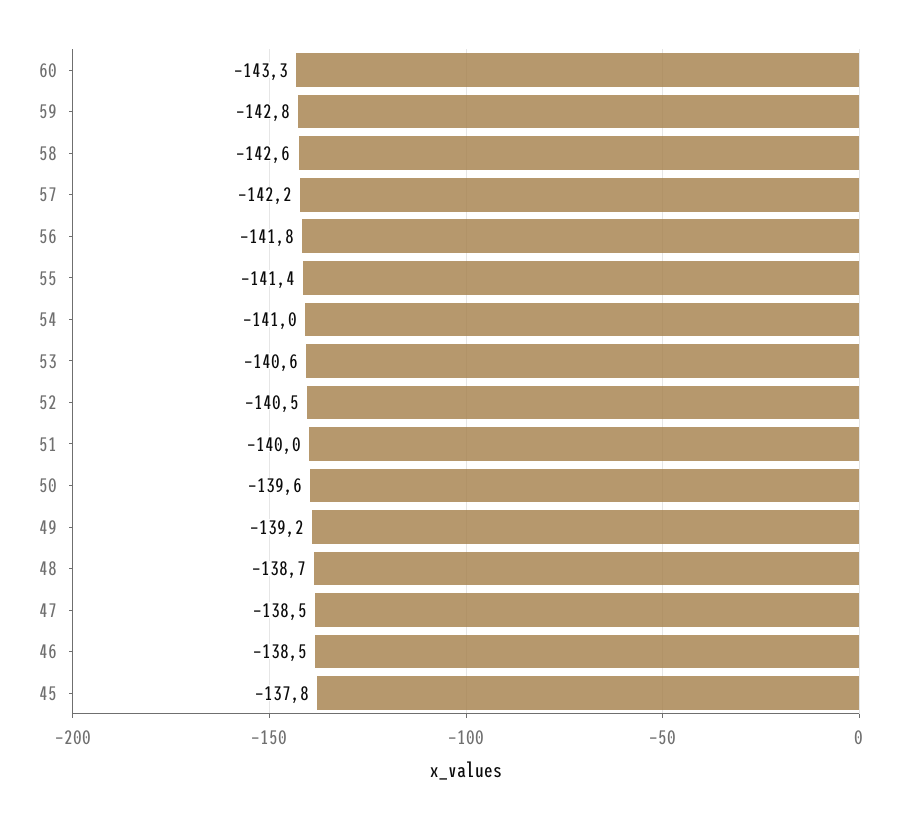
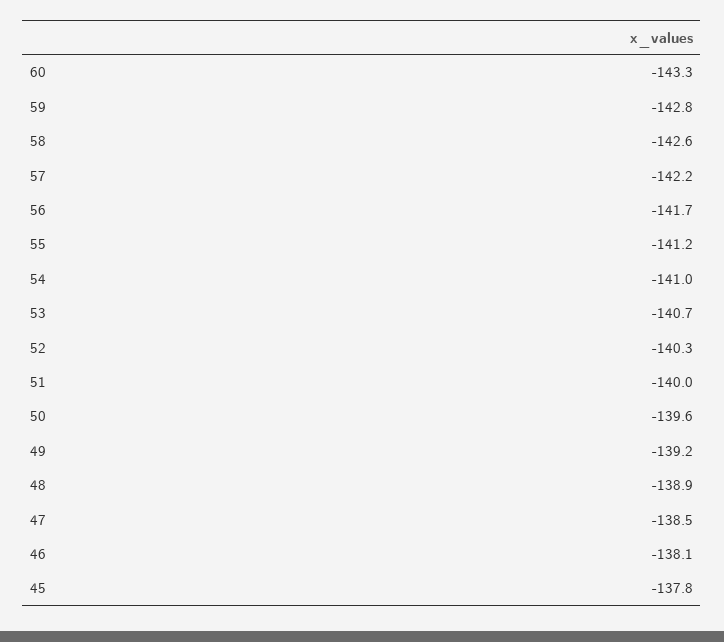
  {
    "60": -143.3,
    "59": -142.8,
    "58": -142.6,
    "57": -142.2,
-   "56": -141.8,
+   "56": -141.7,
-   "55": -141.4,
+   "55": -141.2,
    "54": -141,
-   "53": -140.6,
+   "53": -140.7,
-   "52": -140.5,
+   "52": -140.3,
    "51": -140,
    "50": -139.6,
    "49": -139.2,
-   "48": -138.7,
+   "48": -138.9,
    "47": -138.5,
-   "46": -138.5,
+   "46": -138.1,
    "45": -137.8
  }

